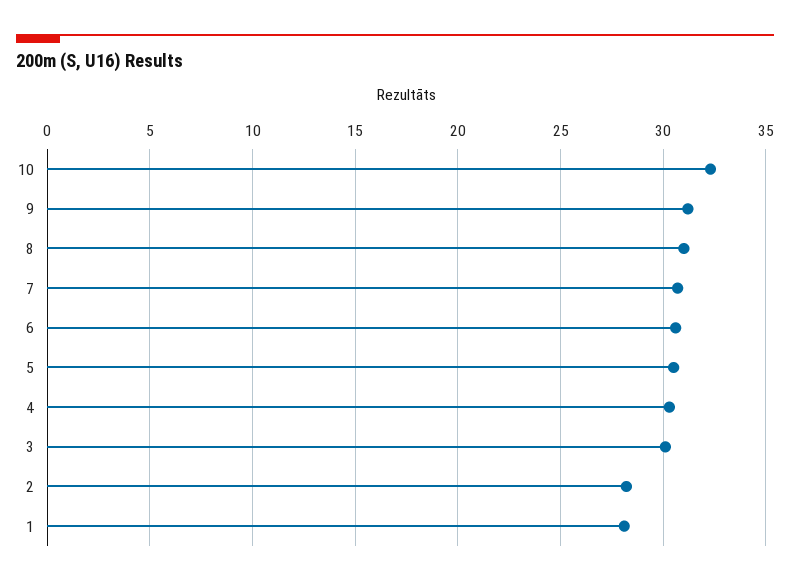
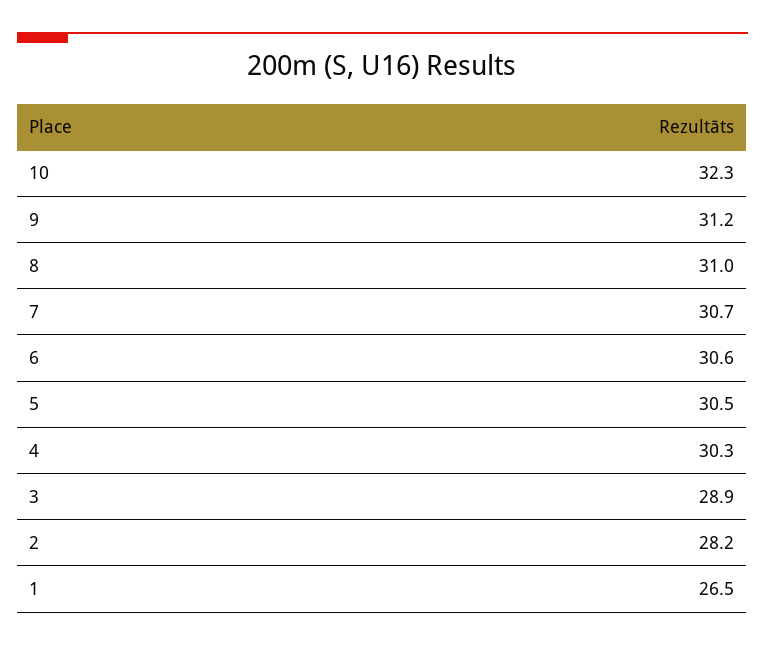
  {
    "10": 32.3,
    "9": 31.2,
    "8": 31,
    "7": 30.7,
    "6": 30.6,
    "5": 30.5,
    "4": 30.3,
-   "3": 30,
+   "3": 28.9,
    "2": 28.2,
-   "1": 28
+   "1": 26.5
  }

